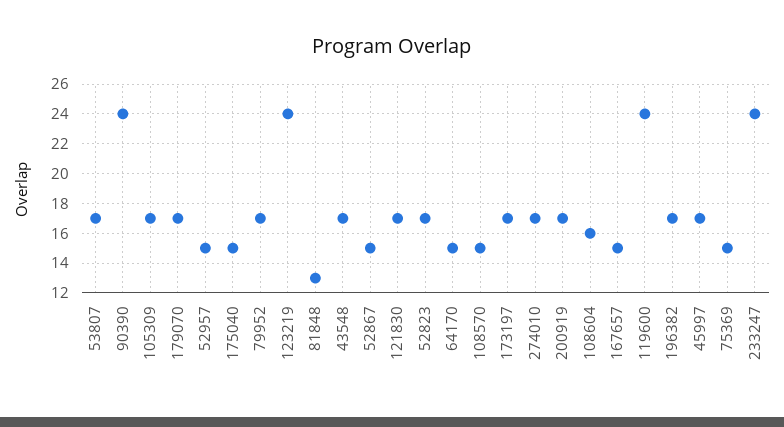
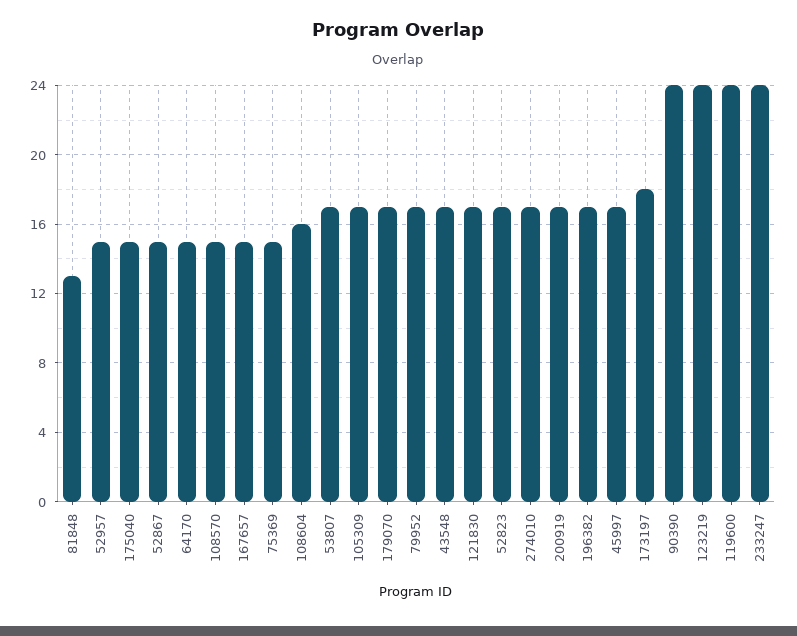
  {
    "53807": 17,
    "90390": 24,
    "105309": 17,
    "179070": 17,
    "52957": 15,
    "175040": 15,
    "79952": 17,
    "123219": 24,
    "81848": 13,
    "43548": 17,
    "52867": 15,
    "121830": 17,
    "52823": 17,
    "64170": 15,
    "108570": 15,
-   "173197": 17,
+   "173197": 18,
    "274010": 17,
    "200919": 17,
    "108604": 16,
    "167657": 15,
    "119600": 24,
    "196382": 17,
    "45997": 17,
    "75369": 15,
    "233247": 24
  }

